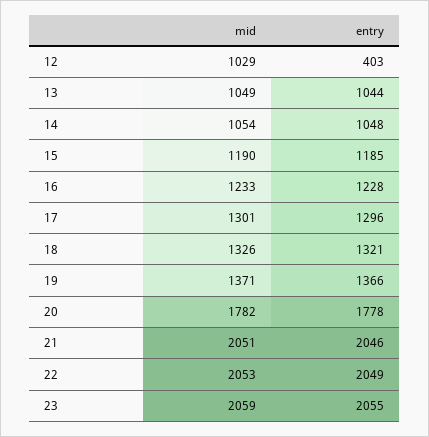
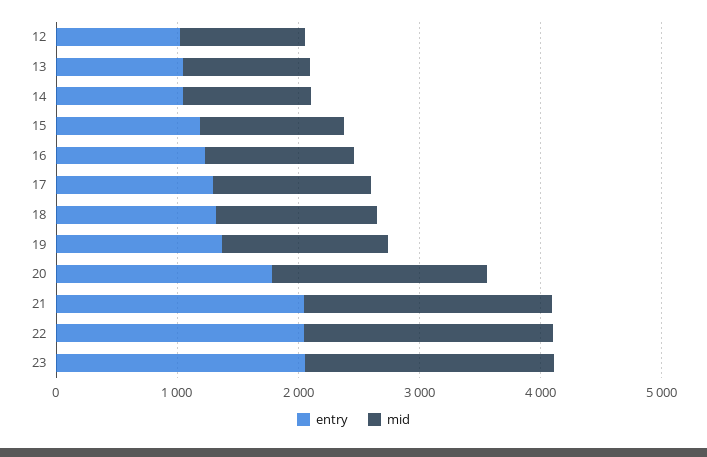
  {
    "mid": {
      "12": 1029,
      "13": 1049,
      "14": 1054,
      "15": 1190,
      "16": 1233,
      "17": 1301,
      "18": 1326,
      "19": 1371,
      "20": 1782,
      "21": 2051,
      "22": 2053,
      "23": 2059
    },
    "entry": {
-     "12": 403,
+     "12": 1000,
      "13": 1044,
      "14": 1048,
      "15": 1185,
      "16": 1228,
      "17": 1296,
      "18": 1321,
      "19": 1366,
      "20": 1778,
      "21": 2046,
      "22": 2049,
      "23": 2055
    }
  }

